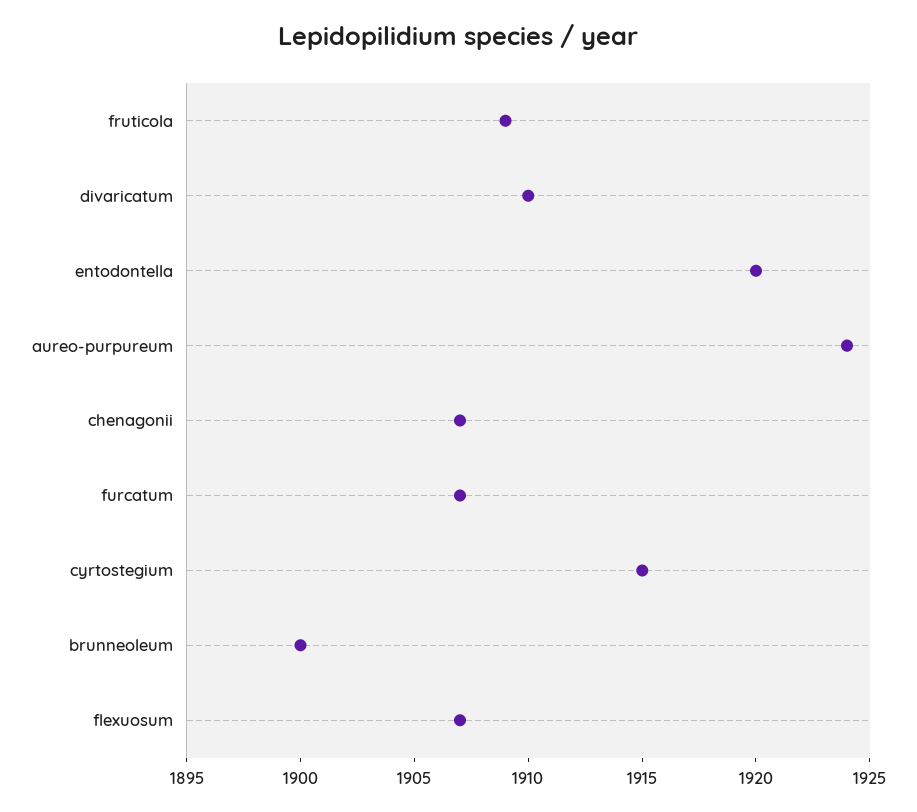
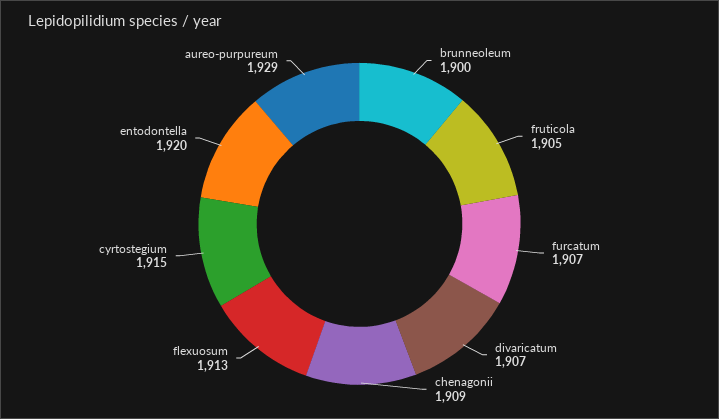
  {
-   "fruticola": 1909,
+   "fruticola": 1905,
-   "divaricatum": 1910,
+   "divaricatum": 1907,
    "entodontella": 1920,
-   "aureo-purpureum": 1924,
+   "aureo-purpureum": 1929,
-   "chenagonii": 1907,
+   "chenagonii": 1909,
    "furcatum": 1907,
    "cyrtostegium": 1915,
    "brunneoleum": 1900,
-   "flexuosum": 1907
+   "flexuosum": 1913
  }

